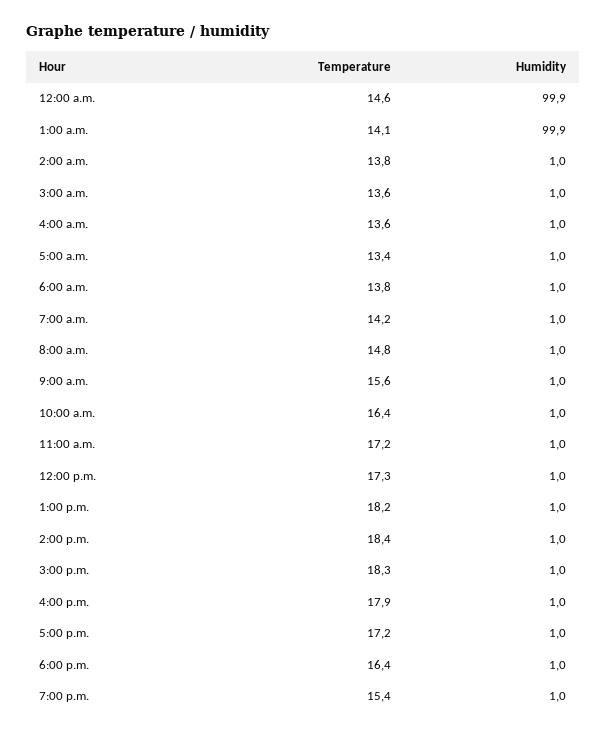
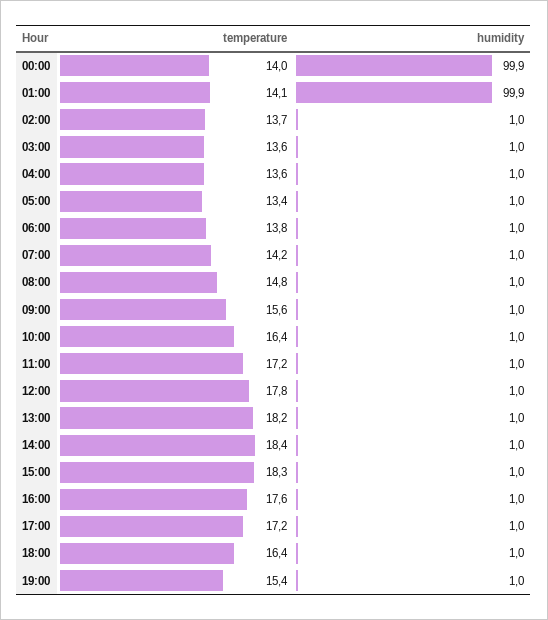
  {
    "Temperature": {
-     "12:00 a.m.": 14.6,
+     "12:00 a.m.": 14,
      "1:00 a.m.": 14.1,
-     "2:00 a.m.": 13.8,
+     "2:00 a.m.": 13.7,
      "3:00 a.m.": 13.6,
      "4:00 a.m.": 13.6,
      "5:00 a.m.": 13.4,
      "6:00 a.m.": 13.8,
      "7:00 a.m.": 14.2,
      "8:00 a.m.": 14.8,
      "9:00 a.m.": 15.6,
      "10:00 a.m.": 16.4,
      "11:00 a.m.": 17.2,
-     "12:00 p.m.": 17.3,
+     "12:00 p.m.": 17.8,
      "1:00 p.m.": 18.2,
      "2:00 p.m.": 18.4,
      "3:00 p.m.": 18.3,
-     "4:00 p.m.": 17.9,
+     "4:00 p.m.": 17.6,
      "5:00 p.m.": 17.2,
      "6:00 p.m.": 16.4,
      "7:00 p.m.": 15.4
    },
    "Humidity": {
      "12:00 a.m.": 99.9,
      "1:00 a.m.": 99.9,
      "2:00 a.m.": 1,
      "3:00 a.m.": 1,
      "4:00 a.m.": 1,
      "5:00 a.m.": 1,
      "6:00 a.m.": 1,
      "7:00 a.m.": 1,
      "8:00 a.m.": 1,
      "9:00 a.m.": 1,
      "10:00 a.m.": 1,
      "11:00 a.m.": 1,
      "12:00 p.m.": 1,
      "1:00 p.m.": 1,
      "2:00 p.m.": 1,
      "3:00 p.m.": 1,
      "4:00 p.m.": 1,
      "5:00 p.m.": 1,
      "6:00 p.m.": 1,
      "7:00 p.m.": 1
    }
  }

